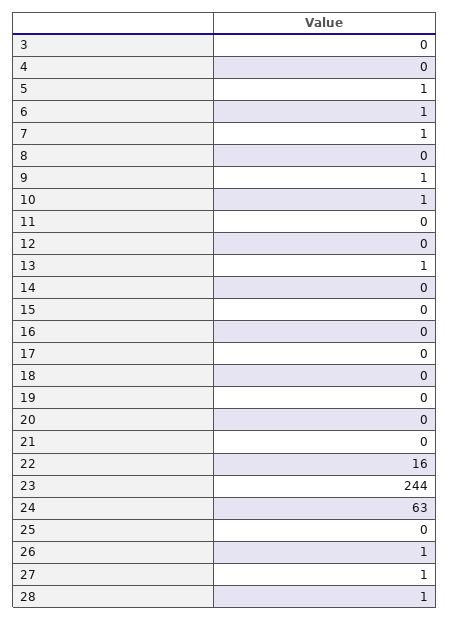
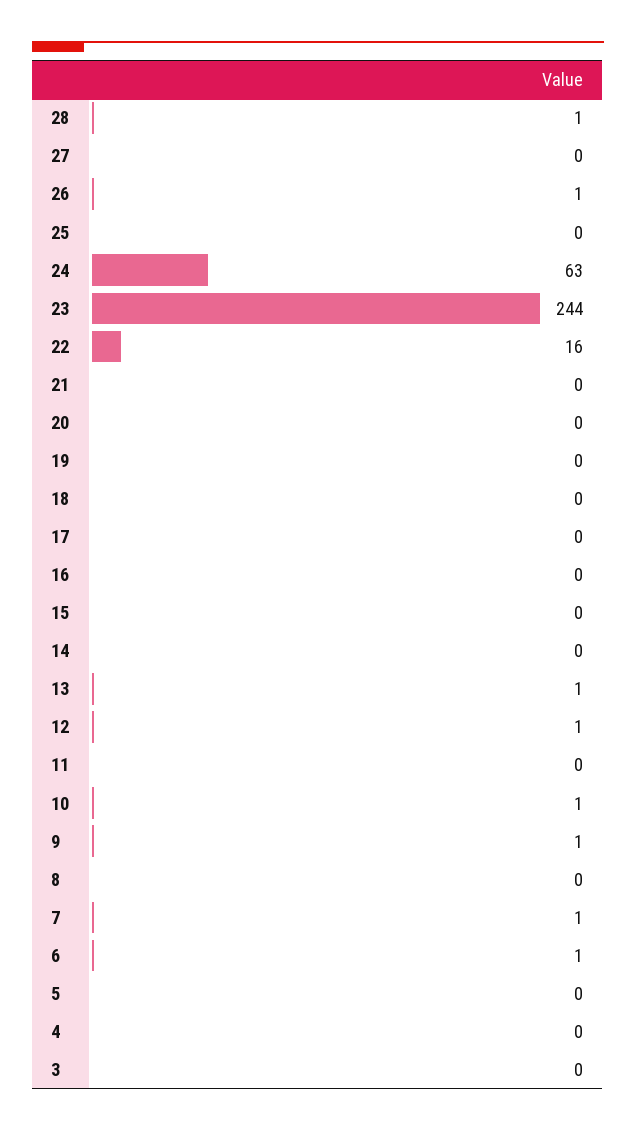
  {
    "3": 0,
    "4": 0,
-   "5": 1,
+   "5": 0,
    "6": 1,
    "7": 1,
    "8": 0,
    "9": 1,
    "10": 1,
    "11": 0,
-   "12": 0,
+   "12": 1,
    "13": 1,
    "14": 0,
    "15": 0,
    "16": 0,
    "17": 0,
    "18": 0,
    "19": 0,
    "20": 0,
    "21": 0,
    "22": 16,
    "23": 244,
    "24": 63,
    "25": 0,
    "26": 1,
-   "27": 1,
+   "27": 0,
    "28": 1
  }

